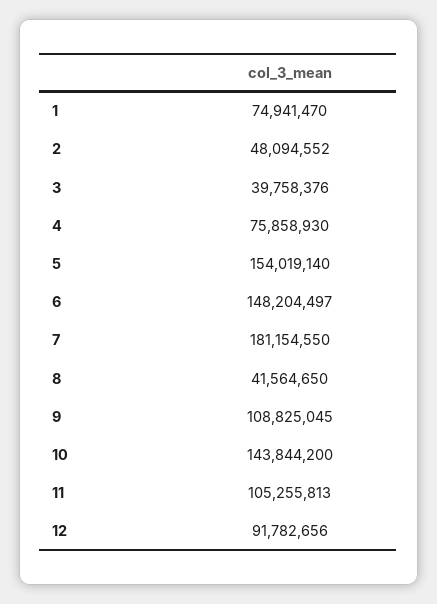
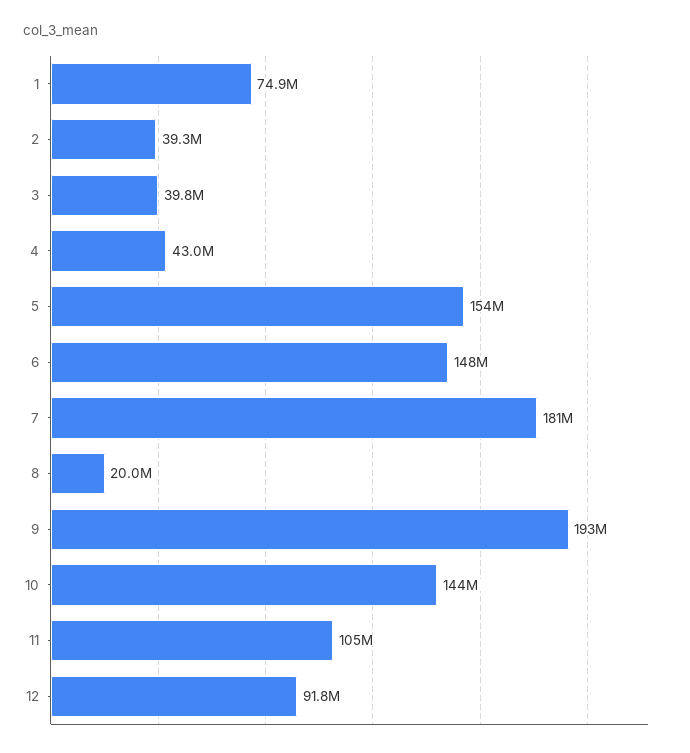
  {
    "1": 74941470,
-   "2": 48094552,
+   "2": 39300000,
    "3": 39758376,
-   "4": 75858930,
+   "4": 43000000,
    "5": 154019140,
    "6": 148204497,
    "7": 181154550,
-   "8": 41564650,
+   "8": 20000000,
-   "9": 108825045,
+   "9": 193000000,
    "10": 143844200,
    "11": 105255813,
    "12": 91782656
  }

